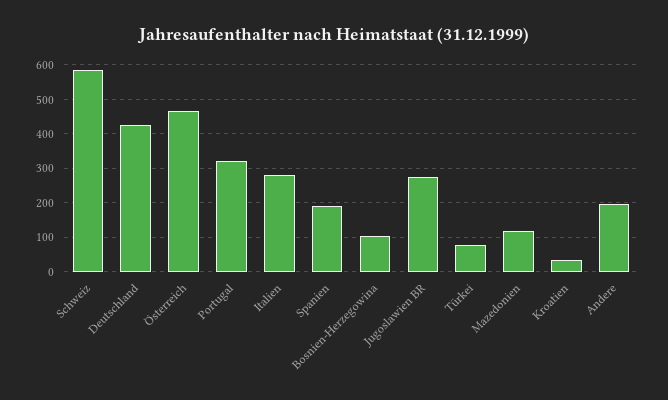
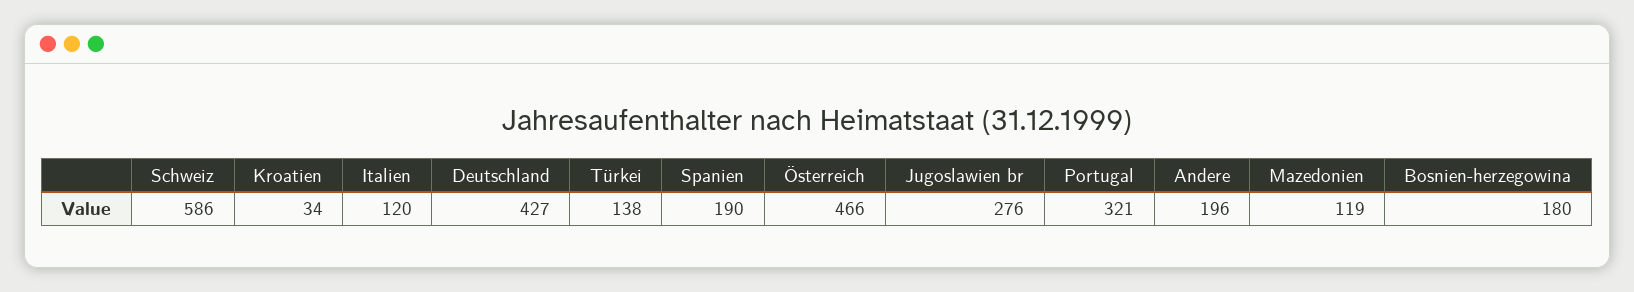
  {
    "Schweiz": 586,
    "Deutschland": 427,
    "Österreich": 466,
    "Portugal": 321,
-   "Italien": 280,
+   "Italien": 120,
    "Spanien": 190,
-   "Bosnien-Herzegowina": 100,
+   "Bosnien-Herzegowina": 180,
    "Jugoslawien BR": 276,
-   "Türkei": 80,
+   "Türkei": 138,
    "Mazedonien": 119,
    "Kroatien": 34,
    "Andere": 196
  }

